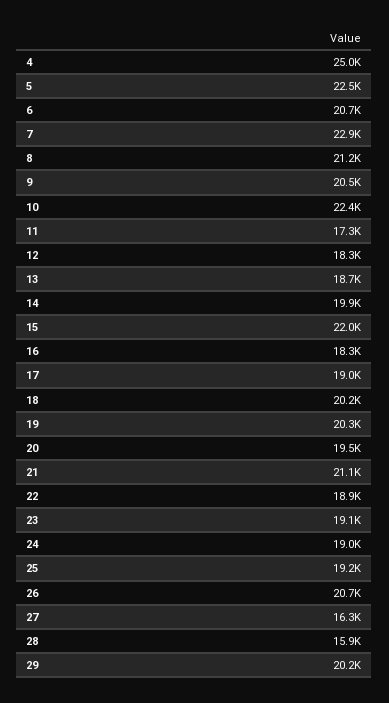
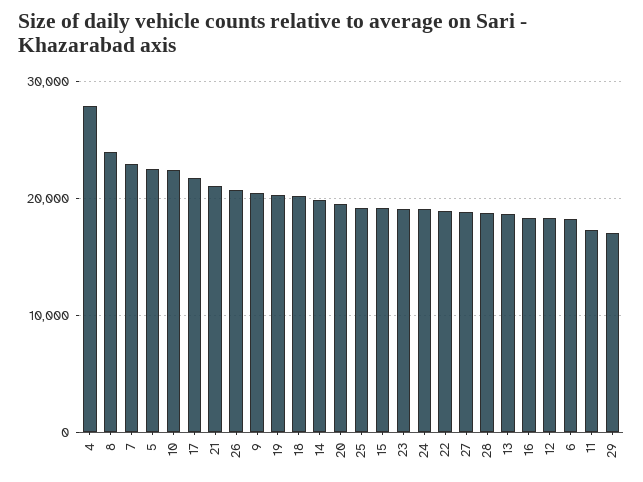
  {
-   "4": 25000,
+   "4": 28000,
    "5": 22500,
-   "6": 20700,
+   "6": 18000,
    "7": 22900,
-   "8": 21200,
+   "8": 24000,
    "9": 20500,
    "10": 22400,
    "11": 17300,
    "12": 18300,
    "13": 18700,
    "14": 19900,
-   "15": 22000,
+   "15": 19000,
    "16": 18300,
-   "17": 19000,
+   "17": 22000,
    "18": 20200,
    "19": 20300,
    "20": 19500,
    "21": 21100,
    "22": 18900,
    "23": 19100,
    "24": 19000,
    "25": 19200,
    "26": 20700,
-   "27": 16300,
+   "27": 19000,
-   "28": 15900,
+   "28": 19000,
-   "29": 20200
+   "29": 17000
  }

